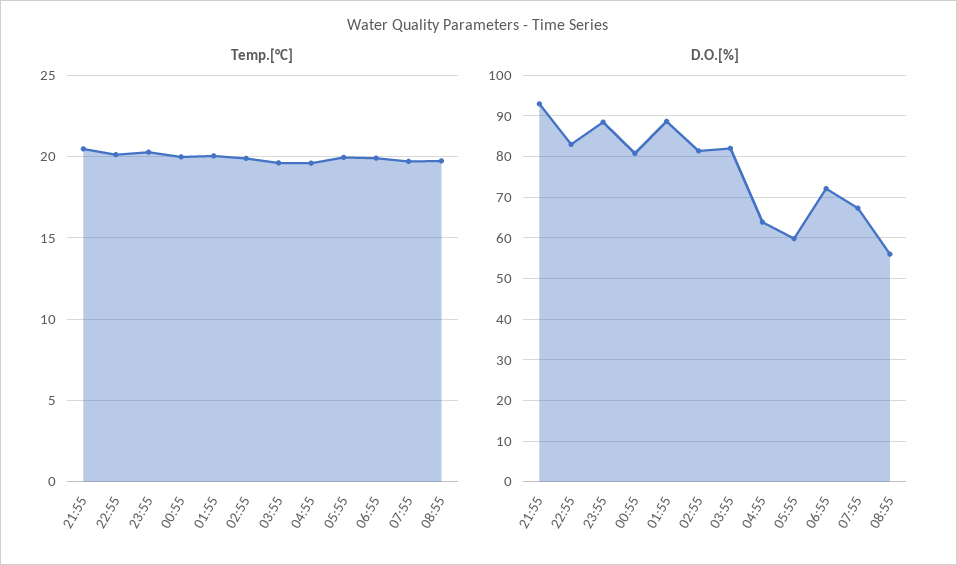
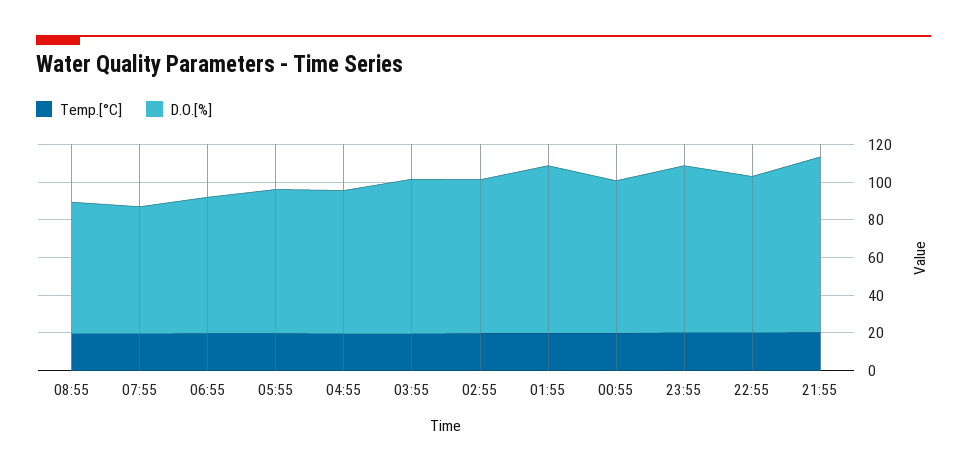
  {
    "Temp.[°C]": {
      "21:55": 20.5,
      "22:55": 20,
      "23:55": 20.5,
      "00:55": 20,
      "01:55": 20,
      "02:55": 20,
      "03:55": 19.5,
      "04:55": 19.5,
      "05:55": 20,
      "06:55": 20,
      "07:55": 19.5,
      "08:55": 19.5
    },
    "D.O.[%]": {
      "21:55": 94,
      "22:55": 84,
      "23:55": 88,
      "00:55": 80,
      "01:55": 88,
      "02:55": 82,
      "03:55": 82,
-     "04:55": 64,
+     "04:55": 75,
-     "05:55": 60,
+     "05:55": 75,
      "06:55": 72,
      "07:55": 68,
-     "08:55": 56
+     "08:55": 70
    }
  }

